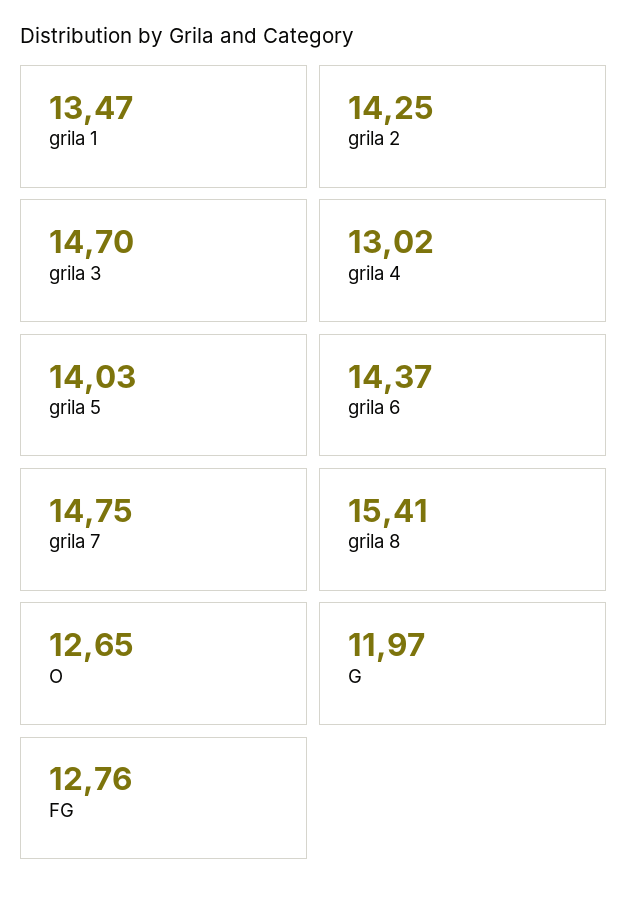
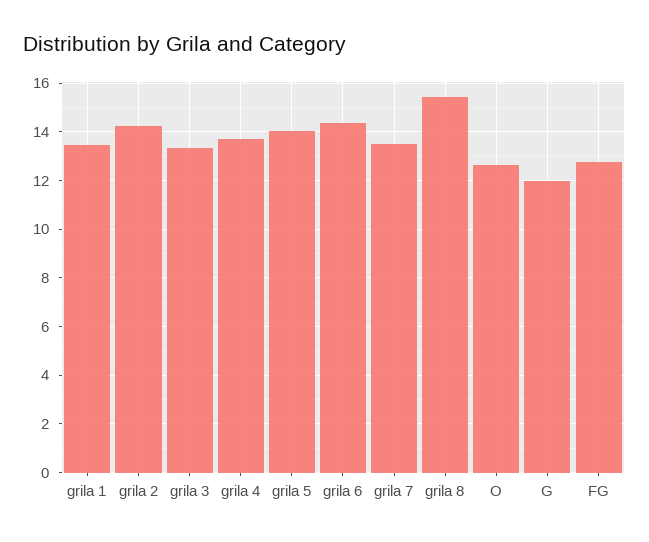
  {
    "grila 1": 13.47,
    "grila 2": 14.25,
-   "grila 3": 14.7,
+   "grila 3": 13.25,
-   "grila 4": 13.02,
+   "grila 4": 13.75,
    "grila 5": 14.03,
    "grila 6": 14.37,
-   "grila 7": 14.75,
+   "grila 7": 13.5,
    "grila 8": 15.41,
    "O": 12.65,
    "G": 11.97,
    "FG": 12.76
  }

